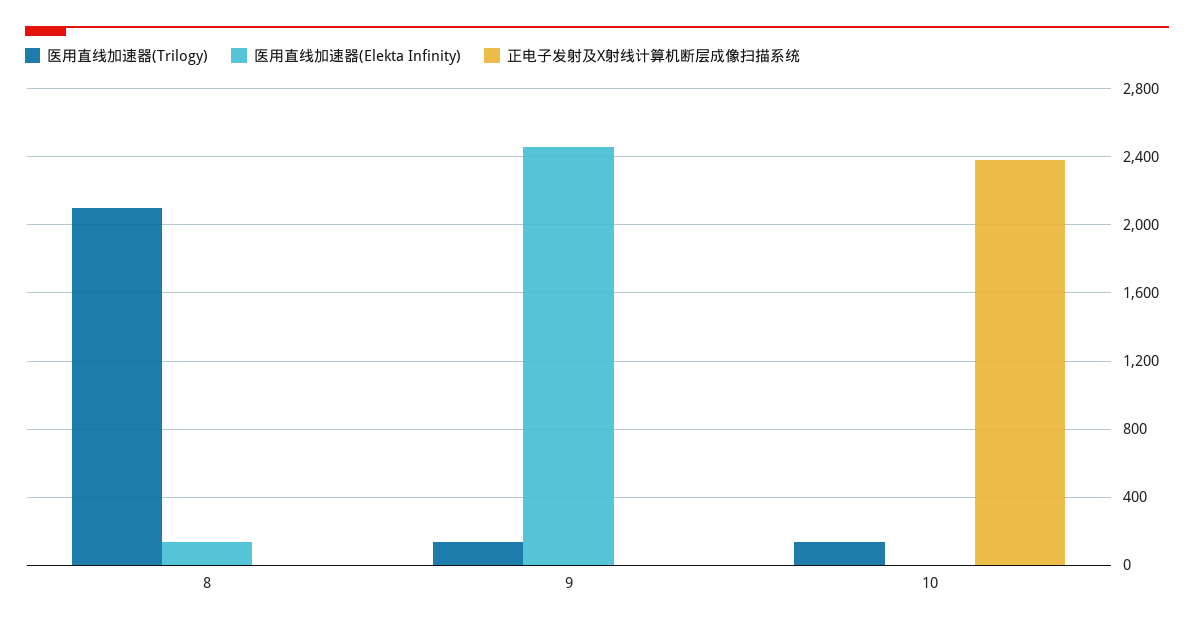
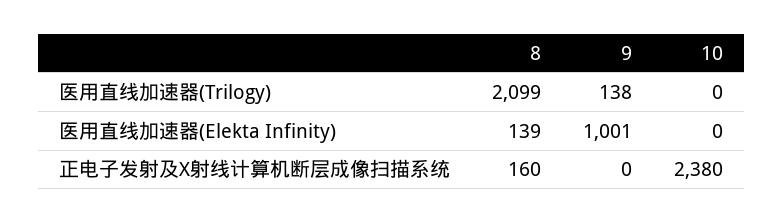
  {
    "医用直线加速器(Trilogy)": {
      "8": 2099,
      "9": 138,
-     "10": 150
+     "10": 0
    },
    "医用直线加速器(Elekta Infinity)": {
      "8": 139,
-     "9": 2450,
+     "9": 1001,
      "10": 0
    },
    "正电子发射及X射线计算机断层成像扫描系统": {
-     "8": 0,
+     "8": 160,
      "9": 0,
      "10": 2380
    }
  }

